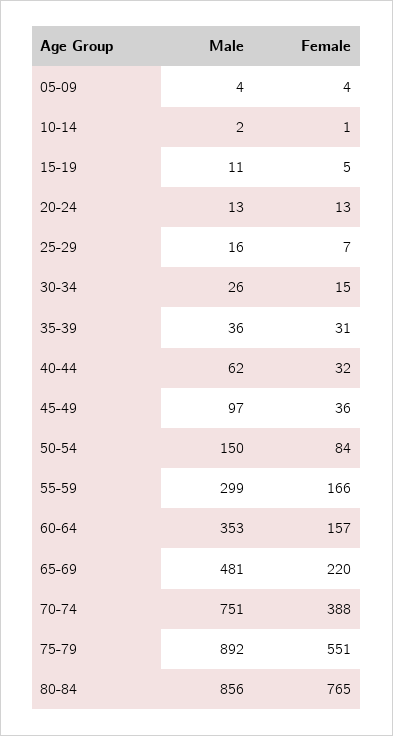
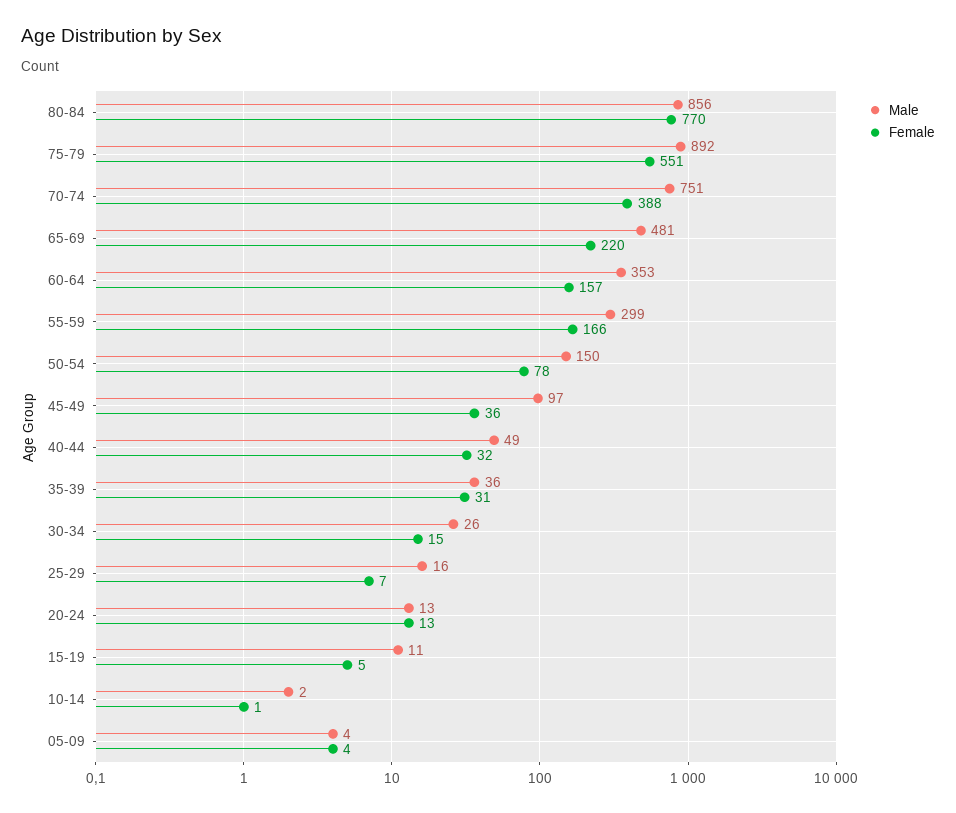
  {
    "Male": {
      "05-09": 4,
      "10-14": 2,
      "15-19": 11,
      "20-24": 13,
      "25-29": 16,
      "30-34": 26,
      "35-39": 36,
-     "40-44": 62,
+     "40-44": 49,
      "45-49": 97,
      "50-54": 150,
      "55-59": 299,
      "60-64": 353,
      "65-69": 481,
      "70-74": 751,
      "75-79": 892,
      "80-84": 856
    },
    "Female": {
      "05-09": 4,
      "10-14": 1,
      "15-19": 5,
      "20-24": 13,
      "25-29": 7,
      "30-34": 15,
      "35-39": 31,
      "40-44": 32,
      "45-49": 36,
-     "50-54": 84,
+     "50-54": 78,
      "55-59": 166,
      "60-64": 157,
      "65-69": 220,
      "70-74": 388,
      "75-79": 551,
-     "80-84": 765
+     "80-84": 770
    }
  }

